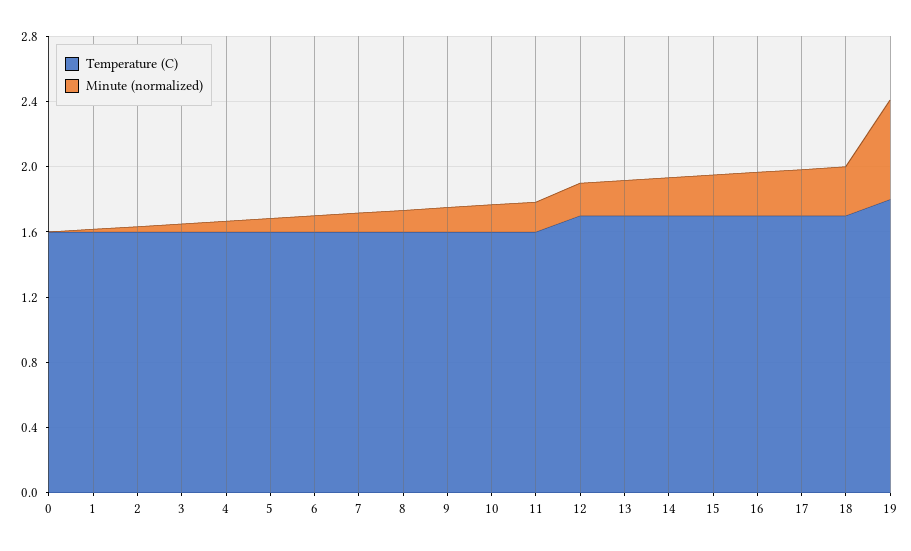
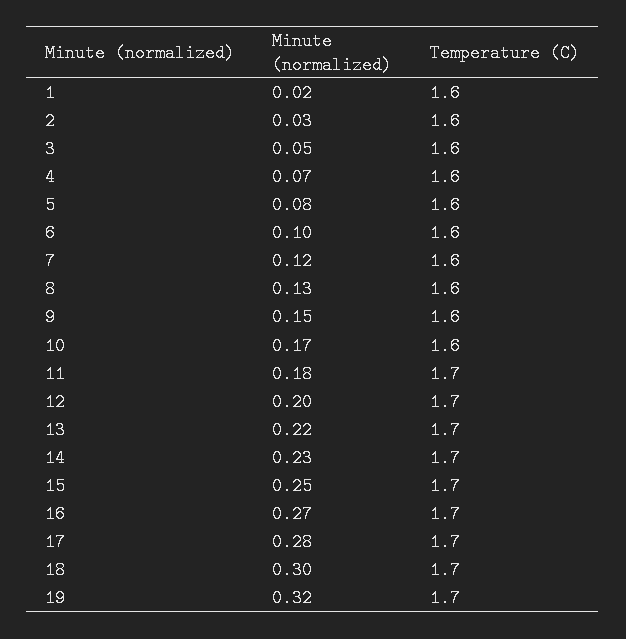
  {
    "Temperature (C)": {
-     "0": 1.6,
      "1": 1.6,
      "2": 1.6,
      "3": 1.6,
      "4": 1.6,
      "5": 1.6,
      "6": 1.6,
      "7": 1.6,
      "8": 1.6,
      "9": 1.6,
      "10": 1.6,
-     "11": 1.6,
+     "11": 1.7,
      "12": 1.7,
      "13": 1.7,
      "14": 1.7,
      "15": 1.7,
      "16": 1.7,
      "17": 1.7,
      "18": 1.7,
-     "19": 1.8
+     "19": 1.7
    },
    "Minute (normalized)": {
-     "0": 0,
      "1": 0.02,
      "2": 0.03,
      "3": 0.05,
      "4": 0.07,
      "5": 0.08,
      "6": 0.1,
      "7": 0.12,
      "8": 0.13,
      "9": 0.15,
      "10": 0.17,
      "11": 0.18,
      "12": 0.2,
      "13": 0.22,
      "14": 0.23,
      "15": 0.25,
      "16": 0.27,
      "17": 0.28,
      "18": 0.3,
-     "19": 0.6
+     "19": 0.32
    }
  }

